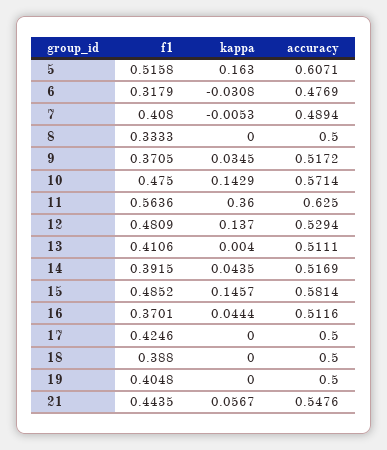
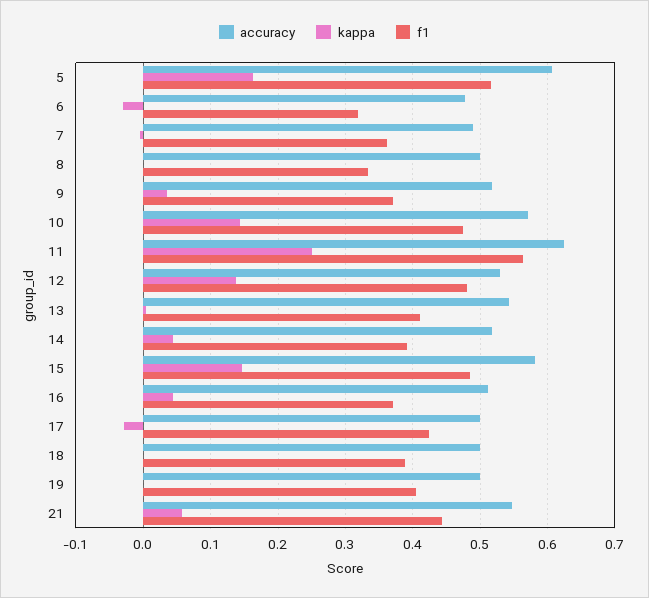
  {
    "f1": {
      "5": 0.5158,
      "6": 0.3179,
-     "7": 0.408,
+     "7": 0.36,
      "8": 0.3333,
      "9": 0.3705,
      "10": 0.475,
      "11": 0.5636,
      "12": 0.4809,
      "13": 0.4106,
      "14": 0.3915,
      "15": 0.4852,
      "16": 0.3701,
      "17": 0.4246,
      "18": 0.388,
      "19": 0.4048,
      "21": 0.4435
    },
    "kappa": {
      "5": 0.163,
      "6": -0.0308,
      "7": -0.0053,
      "8": 0,
      "9": 0.0345,
      "10": 0.1429,
-     "11": 0.36,
+     "11": 0.25,
      "12": 0.137,
      "13": 0.004,
      "14": 0.0435,
      "15": 0.1457,
      "16": 0.0444,
-     "17": 0,
+     "17": -0.03,
      "18": 0,
      "19": 0,
      "21": 0.0567
    },
    "accuracy": {
      "5": 0.6071,
      "6": 0.4769,
      "7": 0.4894,
      "8": 0.5,
      "9": 0.5172,
      "10": 0.5714,
      "11": 0.625,
      "12": 0.5294,
-     "13": 0.5111,
+     "13": 0.54,
      "14": 0.5169,
      "15": 0.5814,
      "16": 0.5116,
      "17": 0.5,
      "18": 0.5,
      "19": 0.5,
      "21": 0.5476
    }
  }

